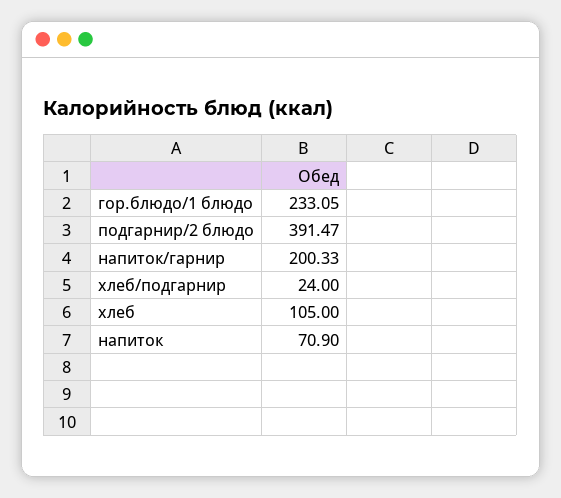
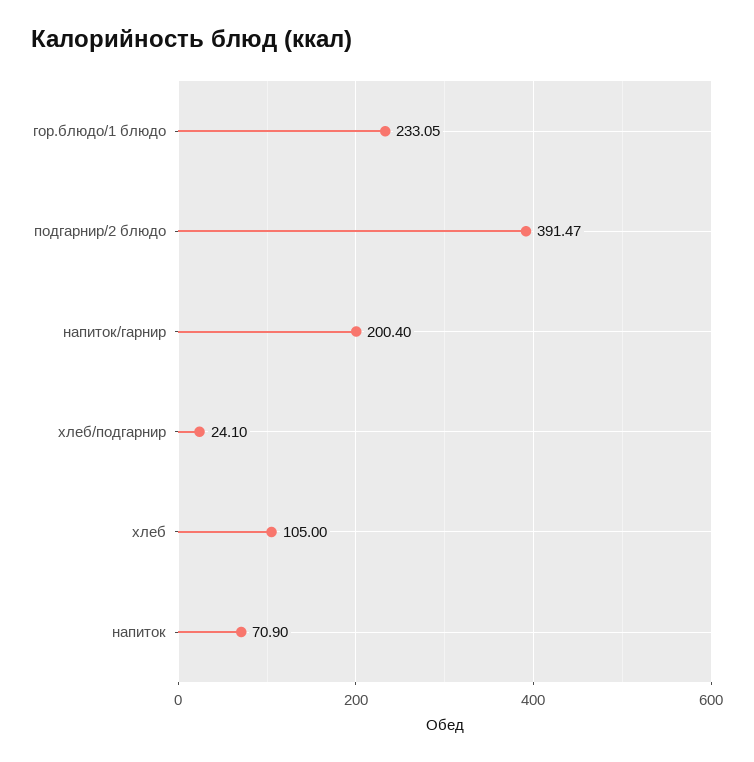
  {
    "гор.блюдо/1 блюдо": 233.05,
    "подгарнир/2 блюдо": 391.47,
-   "напиток/гарнир": 200.33,
+   "напиток/гарнир": 200.4,
-   "хлеб/подгарнир": 24,
+   "хлеб/подгарнир": 24.1,
    "хлеб": 105,
    "напиток": 70.9
  }

